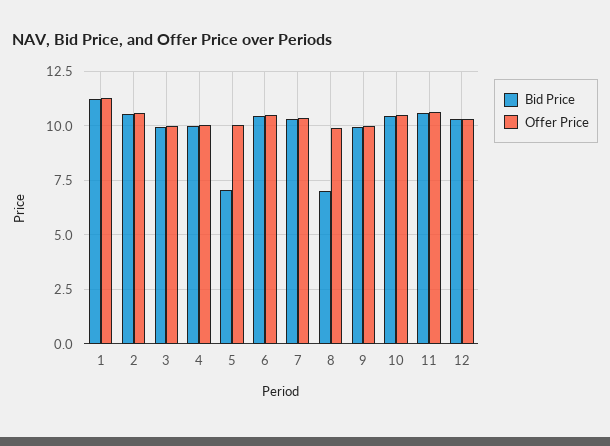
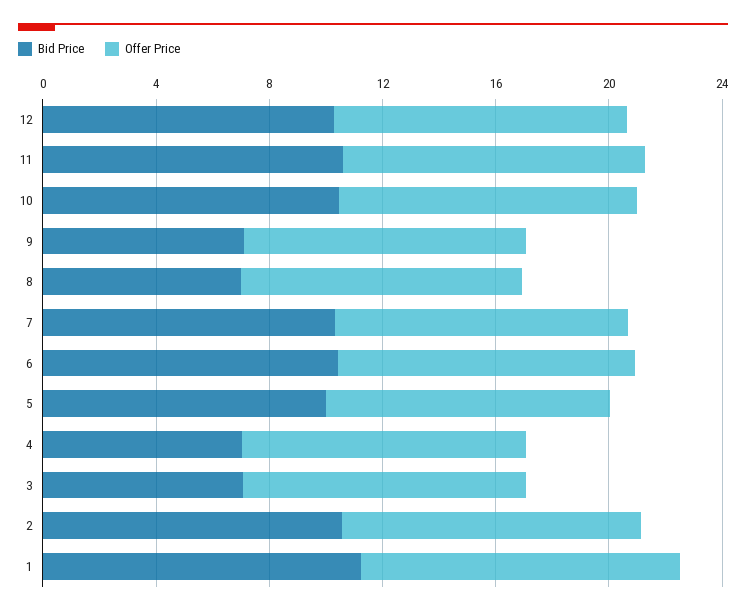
  {
    "Bid Price": {
      "1": 11,
      "2": 10.5,
-     "3": 10,
+     "3": 7,
-     "4": 10,
+     "4": 7,
-     "5": 7,
+     "5": 10,
      "6": 10.5,
      "7": 10.5,
      "8": 7,
-     "9": 10,
+     "9": 7,
      "10": 10.5,
      "11": 10.5,
      "12": 10.5
    },
    "Offer Price": {
      "1": 11.5,
      "2": 10.5,
      "3": 10,
      "4": 10,
      "5": 10,
      "6": 10.5,
      "7": 10.5,
      "8": 10,
      "9": 10,
      "10": 10.5,
      "11": 10.5,
      "12": 10.5
    }
  }

